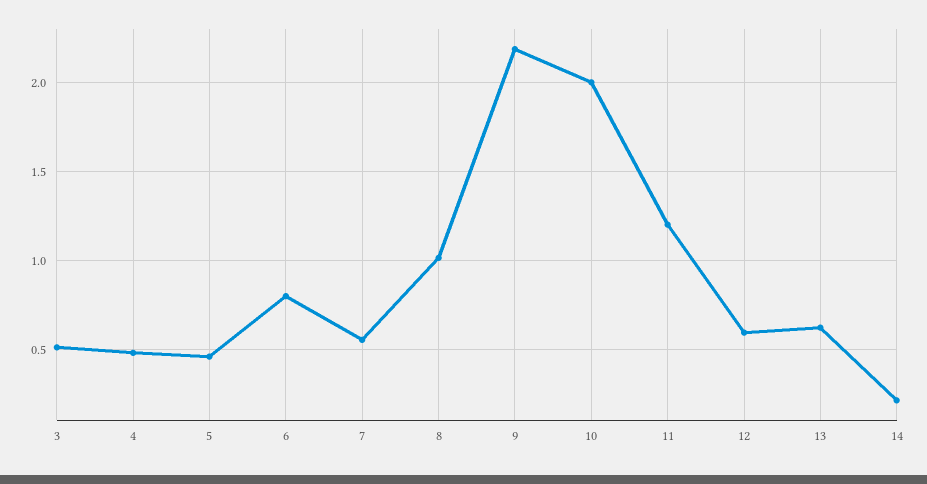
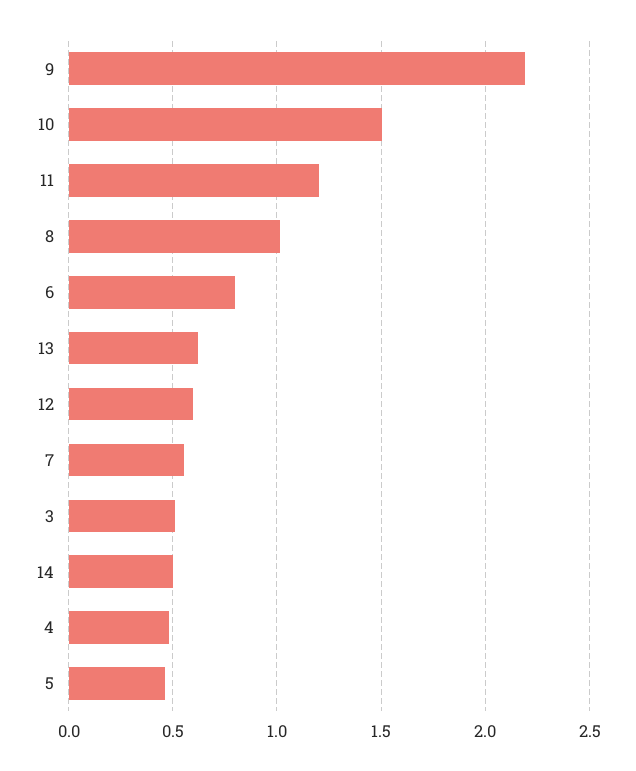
  {
    "3": 0.5,
    "4": 0.5,
    "5": 0.45,
    "6": 0.8,
    "7": 0.55,
    "8": 1,
    "9": 2.2,
-   "10": 2,
+   "10": 1.5,
    "11": 1.2,
    "12": 0.6,
    "13": 0.6,
-   "14": 0.2
+   "14": 0.5
  }

